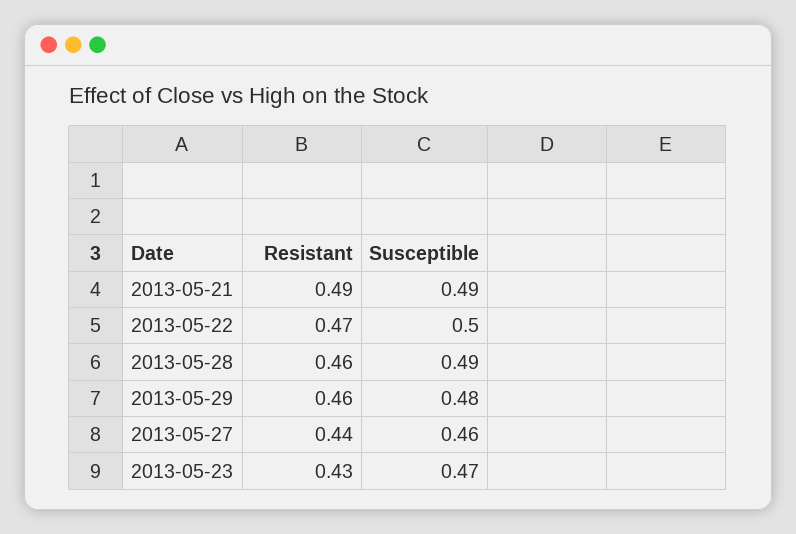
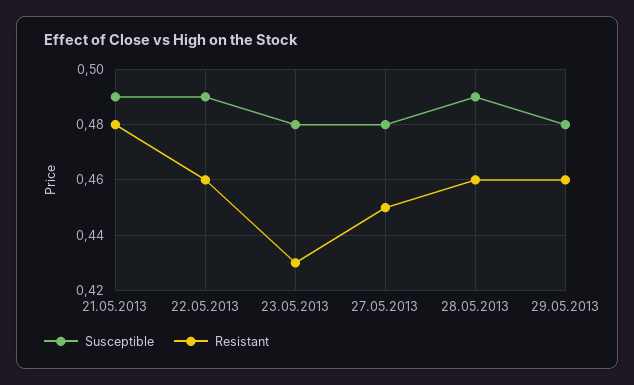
  {
    "Resistant": {
-     "2013-05-21": 0.49,
+     "2013-05-21": 0.48,
-     "2013-05-22": 0.47,
+     "2013-05-22": 0.46,
      "2013-05-28": 0.46,
      "2013-05-29": 0.46,
-     "2013-05-27": 0.44,
+     "2013-05-27": 0.45,
      "2013-05-23": 0.43
    },
    "Susceptible": {
      "2013-05-21": 0.49,
-     "2013-05-22": 0.5,
+     "2013-05-22": 0.49,
      "2013-05-28": 0.49,
      "2013-05-29": 0.48,
-     "2013-05-27": 0.46,
+     "2013-05-27": 0.48,
-     "2013-05-23": 0.47
+     "2013-05-23": 0.48
    }
  }

